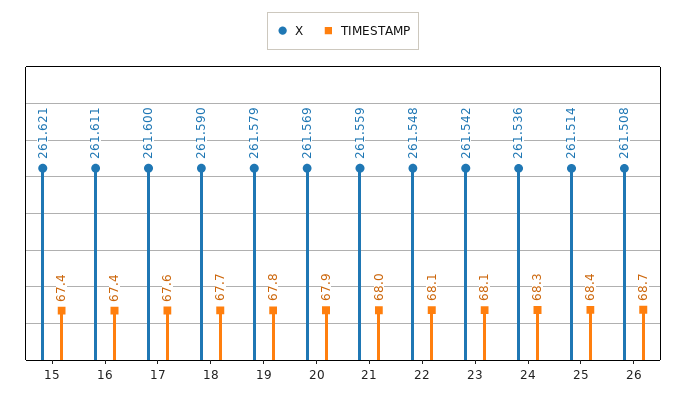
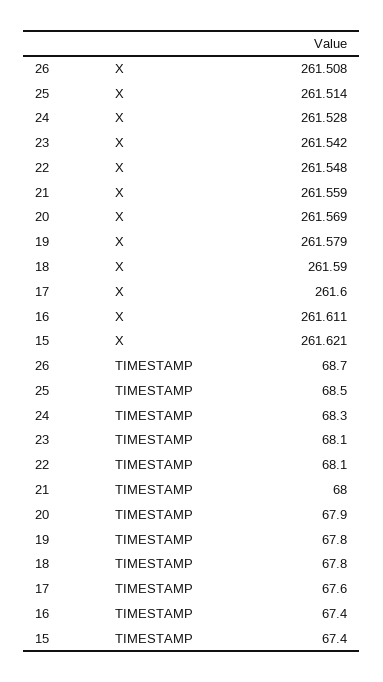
  {
    "X": {
      "15": 261.621,
      "16": 261.611,
      "17": 261.6,
      "18": 261.59,
      "19": 261.579,
      "20": 261.569,
      "21": 261.559,
      "22": 261.548,
      "23": 261.542,
-     "24": 261.536,
+     "24": 261.528,
      "25": 261.514,
      "26": 261.508
    },
    "TIMESTAMP": {
      "15": 67.4,
      "16": 67.4,
      "17": 67.6,
-     "18": 67.7,
+     "18": 67.8,
      "19": 67.8,
      "20": 67.9,
      "21": 68,
      "22": 68.1,
      "23": 68.1,
      "24": 68.3,
-     "25": 68.4,
+     "25": 68.5,
      "26": 68.7
    }
  }

